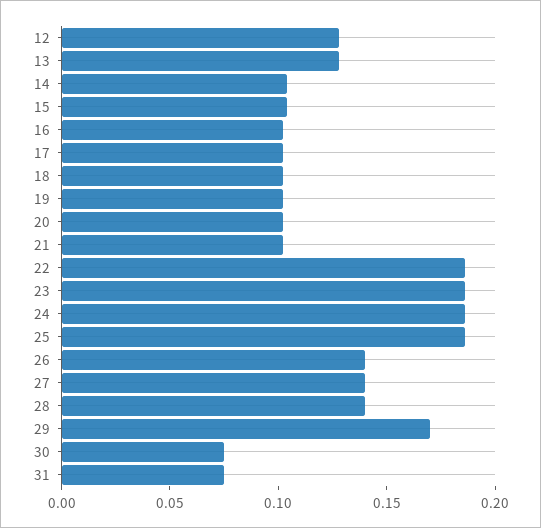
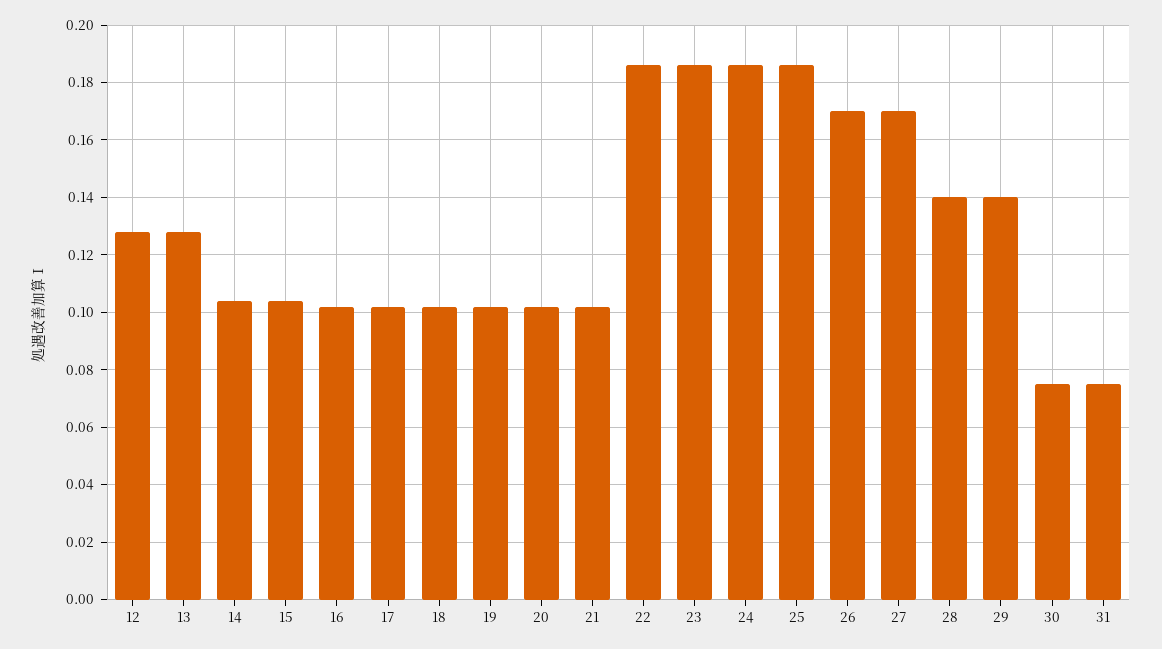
  {
    "12": 0.13,
    "13": 0.13,
    "14": 0.105,
    "15": 0.105,
    "16": 0.1,
    "17": 0.1,
    "18": 0.1,
    "19": 0.1,
    "20": 0.1,
    "21": 0.1,
    "22": 0.185,
    "23": 0.185,
    "24": 0.185,
    "25": 0.185,
-   "26": 0.14,
+   "26": 0.17,
-   "27": 0.14,
+   "27": 0.17,
    "28": 0.14,
-   "29": 0.17,
+   "29": 0.14,
    "30": 0.075,
    "31": 0.075
  }

